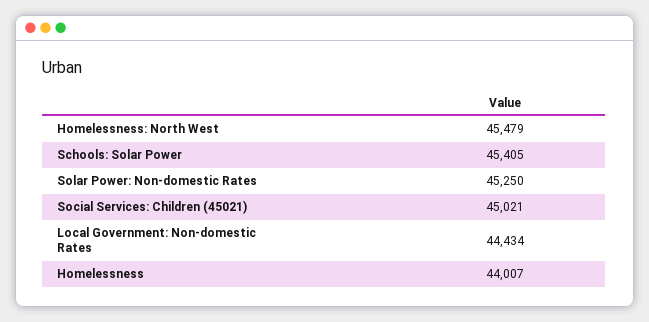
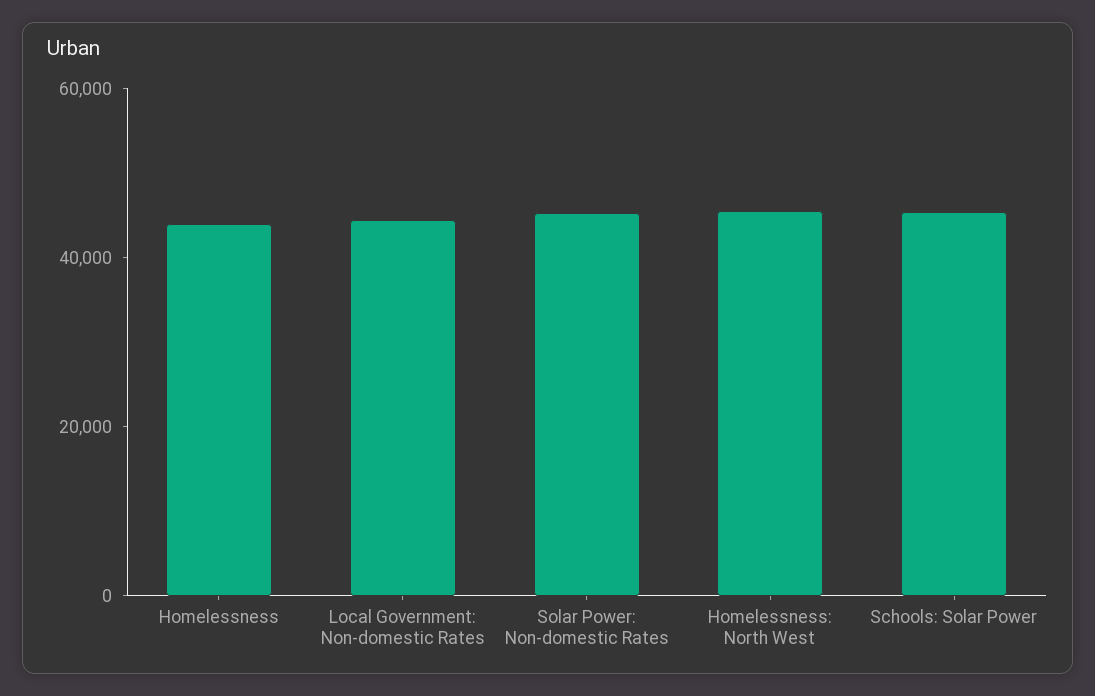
  {
    "Homelessness: North West": 45479,
    "Schools: Solar Power": 45405,
    "Solar Power: Non-domestic Rates": 45250,
-   "Social Services: Children (45021)": 45021,
    "Local Government: Non-domestic Rates": 44434,
    "Homelessness": 44007
  }

